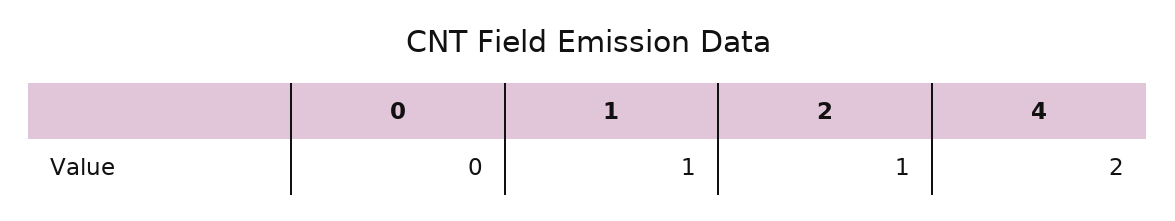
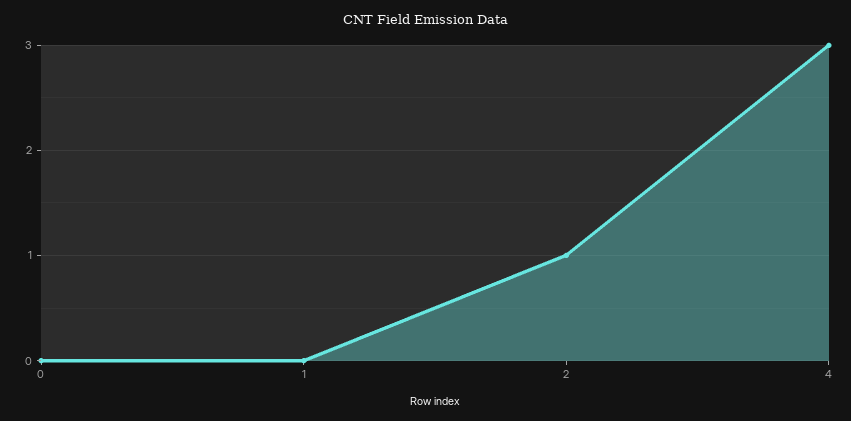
  {
    "0": 0,
-   "1": 1,
+   "1": 0,
    "2": 1,
-   "4": 2
+   "4": 3
  }

